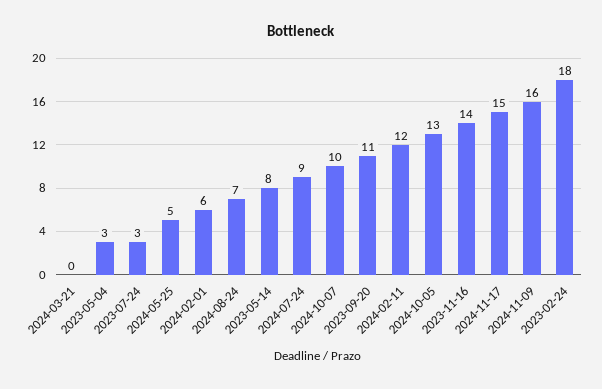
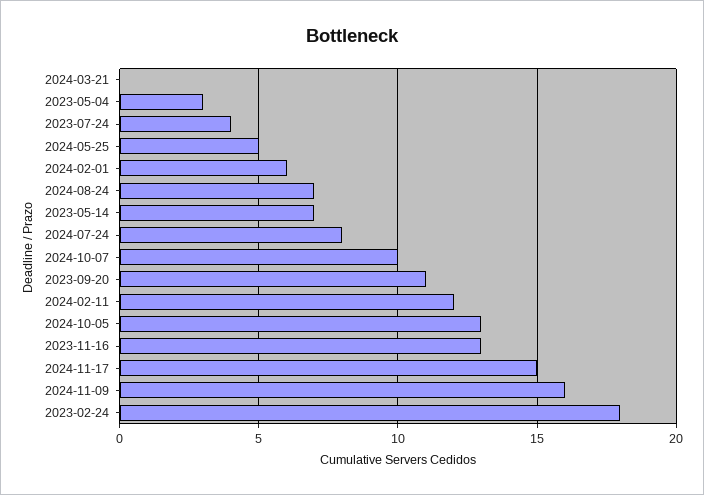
  {
    "2024-03-21": 0,
    "2023-05-04": 3,
-   "2023-07-24": 3,
+   "2023-07-24": 4,
    "2024-05-25": 5,
    "2024-02-01": 6,
    "2024-08-24": 7,
-   "2023-05-14": 8,
+   "2023-05-14": 7,
-   "2024-07-24": 9,
+   "2024-07-24": 8,
    "2024-10-07": 10,
    "2023-09-20": 11,
    "2024-02-11": 12,
    "2024-10-05": 13,
-   "2023-11-16": 14,
+   "2023-11-16": 13,
    "2024-11-17": 15,
    "2024-11-09": 16,
    "2023-02-24": 18
  }

